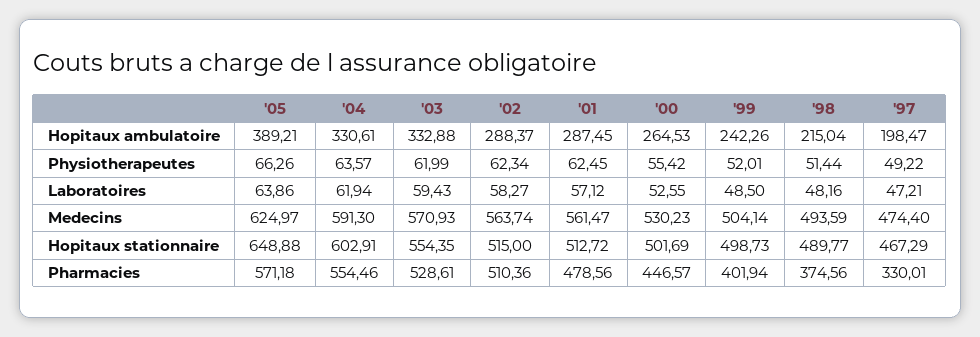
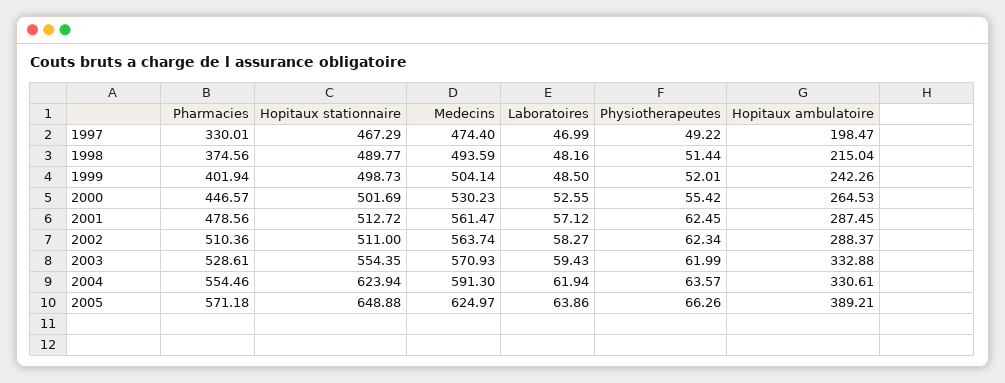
  {
    "'05": {
      "Hopitaux ambulatoire": 389.21,
      "Physiotherapeutes": 66.26,
      "Laboratoires": 63.86,
      "Medecins": 624.97,
      "Hopitaux stationnaire": 648.88,
      "Pharmacies": 571.18
    },
    "'04": {
      "Hopitaux ambulatoire": 330.61,
      "Physiotherapeutes": 63.57,
      "Laboratoires": 61.94,
      "Medecins": 591.3,
-     "Hopitaux stationnaire": 602.91,
+     "Hopitaux stationnaire": 623.94,
      "Pharmacies": 554.46
    },
    "'03": {
      "Hopitaux ambulatoire": 332.88,
      "Physiotherapeutes": 61.99,
      "Laboratoires": 59.43,
      "Medecins": 570.93,
      "Hopitaux stationnaire": 554.35,
      "Pharmacies": 528.61
    },
    "'02": {
      "Hopitaux ambulatoire": 288.37,
      "Physiotherapeutes": 62.34,
      "Laboratoires": 58.27,
      "Medecins": 563.74,
-     "Hopitaux stationnaire": 515,
+     "Hopitaux stationnaire": 511,
      "Pharmacies": 510.36
    },
    "'01": {
      "Hopitaux ambulatoire": 287.45,
      "Physiotherapeutes": 62.45,
      "Laboratoires": 57.12,
      "Medecins": 561.47,
      "Hopitaux stationnaire": 512.72,
      "Pharmacies": 478.56
    },
    "'00": {
      "Hopitaux ambulatoire": 264.53,
      "Physiotherapeutes": 55.42,
      "Laboratoires": 52.55,
      "Medecins": 530.23,
      "Hopitaux stationnaire": 501.69,
      "Pharmacies": 446.57
    },
    "'99": {
      "Hopitaux ambulatoire": 242.26,
      "Physiotherapeutes": 52.01,
      "Laboratoires": 48.5,
      "Medecins": 504.14,
      "Hopitaux stationnaire": 498.73,
      "Pharmacies": 401.94
    },
    "'98": {
      "Hopitaux ambulatoire": 215.04,
      "Physiotherapeutes": 51.44,
      "Laboratoires": 48.16,
      "Medecins": 493.59,
      "Hopitaux stationnaire": 489.77,
      "Pharmacies": 374.56
    },
    "'97": {
      "Hopitaux ambulatoire": 198.47,
      "Physiotherapeutes": 49.22,
-     "Laboratoires": 47.21,
+     "Laboratoires": 46.99,
      "Medecins": 474.4,
      "Hopitaux stationnaire": 467.29,
      "Pharmacies": 330.01
    }
  }

